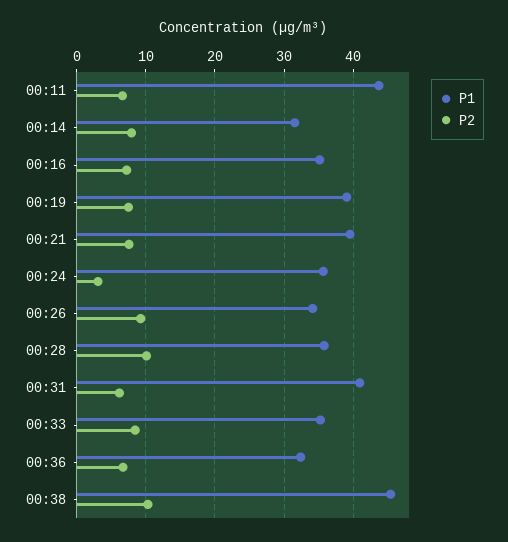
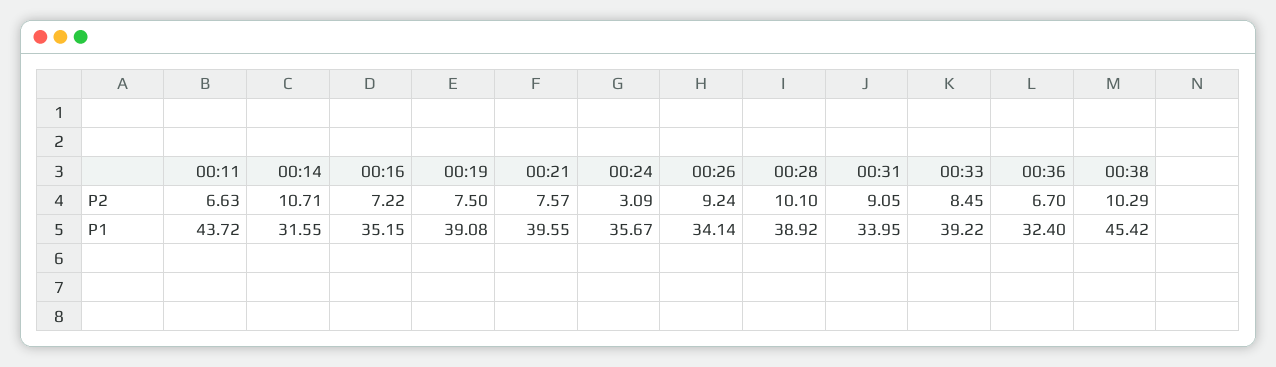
  {
    "P1": {
      "00:11": 43.72,
      "00:14": 31.55,
      "00:16": 35.15,
      "00:19": 39.08,
      "00:21": 39.55,
      "00:24": 35.67,
      "00:26": 34.14,
-     "00:28": 36,
+     "00:28": 38.92,
-     "00:31": 41,
+     "00:31": 33.95,
-     "00:33": 35,
+     "00:33": 39.22,
      "00:36": 32.4,
      "00:38": 45.42
    },
    "P2": {
      "00:11": 6.63,
-     "00:14": 8,
+     "00:14": 10.71,
      "00:16": 7.22,
      "00:19": 7.5,
      "00:21": 7.57,
      "00:24": 3.09,
      "00:26": 9.24,
      "00:28": 10.1,
-     "00:31": 6,
+     "00:31": 9.05,
      "00:33": 8.45,
      "00:36": 6.7,
      "00:38": 10.29
    }
  }

